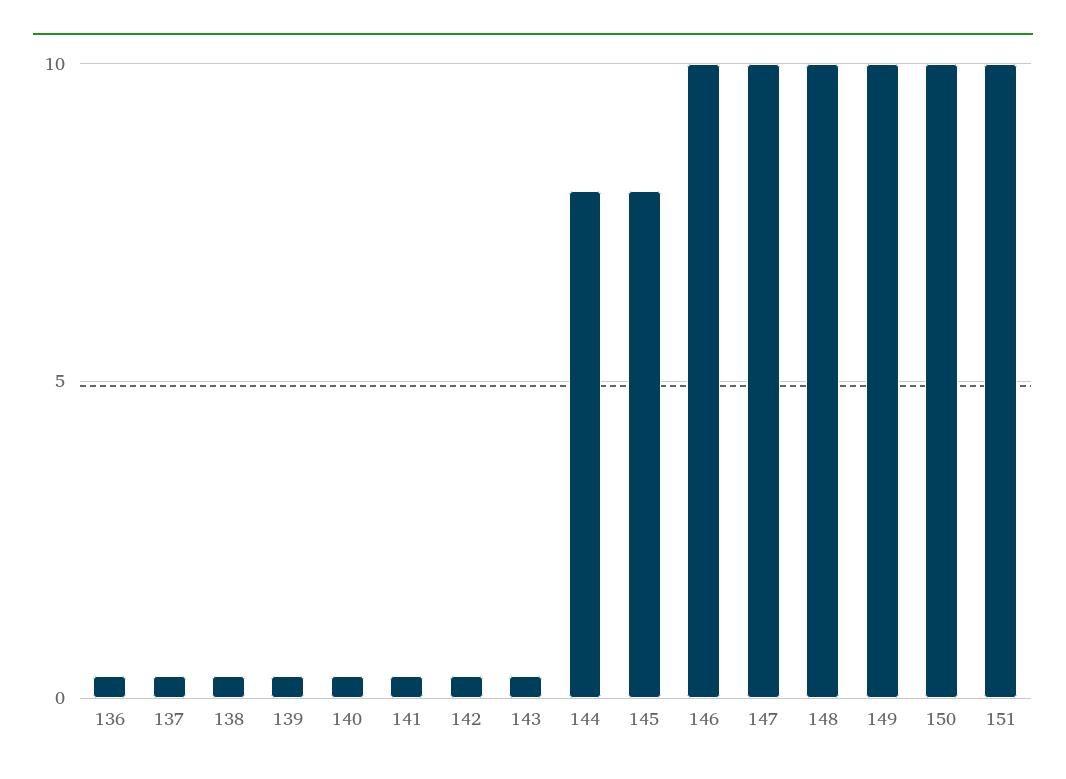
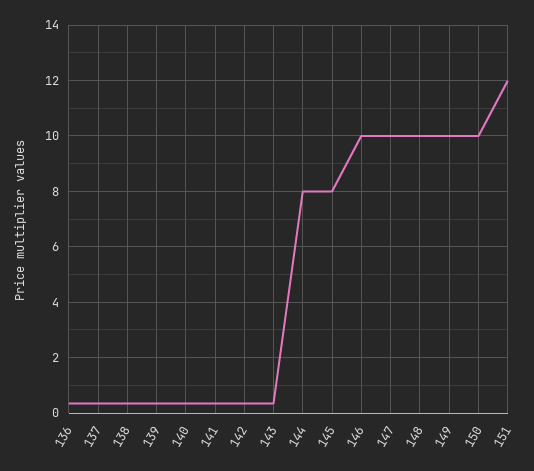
  {
    "136": 0.25,
    "137": 0.25,
    "138": 0.25,
    "139": 0.25,
    "140": 0.25,
    "141": 0.25,
    "142": 0.25,
    "143": 0.25,
    "144": 8,
    "145": 8,
    "146": 10,
    "147": 10,
    "148": 10,
    "149": 10,
    "150": 10,
-   "151": 10
+   "151": 12
  }

